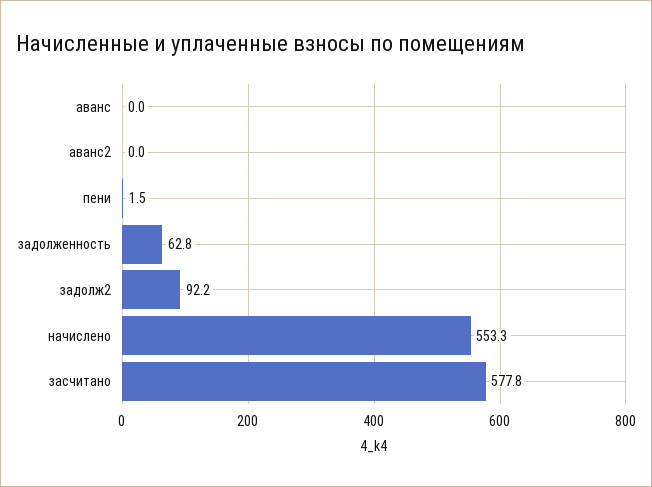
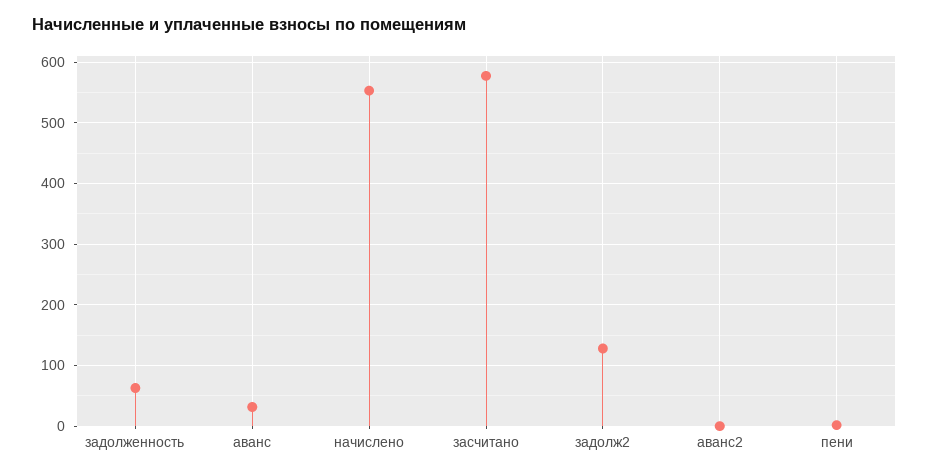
  {
-   "аванс": 0,
+   "аванс": 30,
    "аванс2": 0,
    "пени": 1.5,
    "задолженность": 62.8,
-   "задолж2": 92.2,
+   "задолж2": 130,
    "начислено": 553.3,
    "засчитано": 577.8
  }

